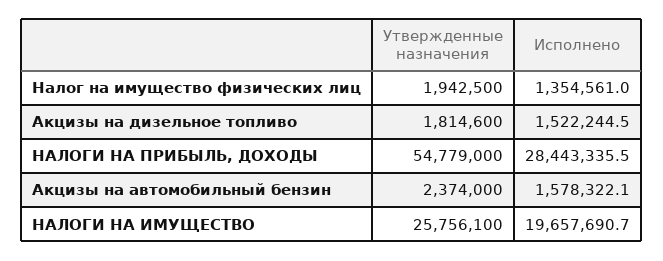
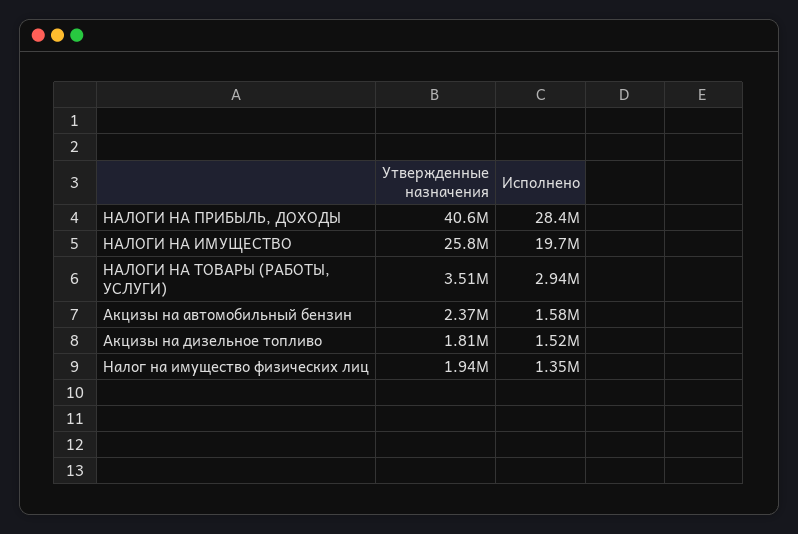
  {
    "Утвержденные назначения": {
      "Налог на имущество физических лиц": 1942500,
      "Акцизы на дизельное топливо": 1814600,
-     "НАЛОГИ НА ПРИБЫЛЬ, ДОХОДЫ": 54779000,
+     "НАЛОГИ НА ПРИБЫЛЬ, ДОХОДЫ": 40600000,
      "Акцизы на автомобильный бензин": 2374000,
-     "НАЛОГИ НА ИМУЩЕСТВО": 25756100
+     "НАЛОГИ НА ИМУЩЕСТВО": 25756100,
+     "НАЛОГИ НА ТОВАРЫ (РАБОТЫ, УСЛУГИ)": 3510000
    },
    "Исполнено": {
      "Налог на имущество физических лиц": 1354561,
      "Акцизы на дизельное топливо": 1522244.5,
      "НАЛОГИ НА ПРИБЫЛЬ, ДОХОДЫ": 28443335.5,
      "Акцизы на автомобильный бензин": 1578322.1,
-     "НАЛОГИ НА ИМУЩЕСТВО": 19657690.7
+     "НАЛОГИ НА ИМУЩЕСТВО": 19657690.7,
+     "НАЛОГИ НА ТОВАРЫ (РАБОТЫ, УСЛУГИ)": 2940000
    }
  }

